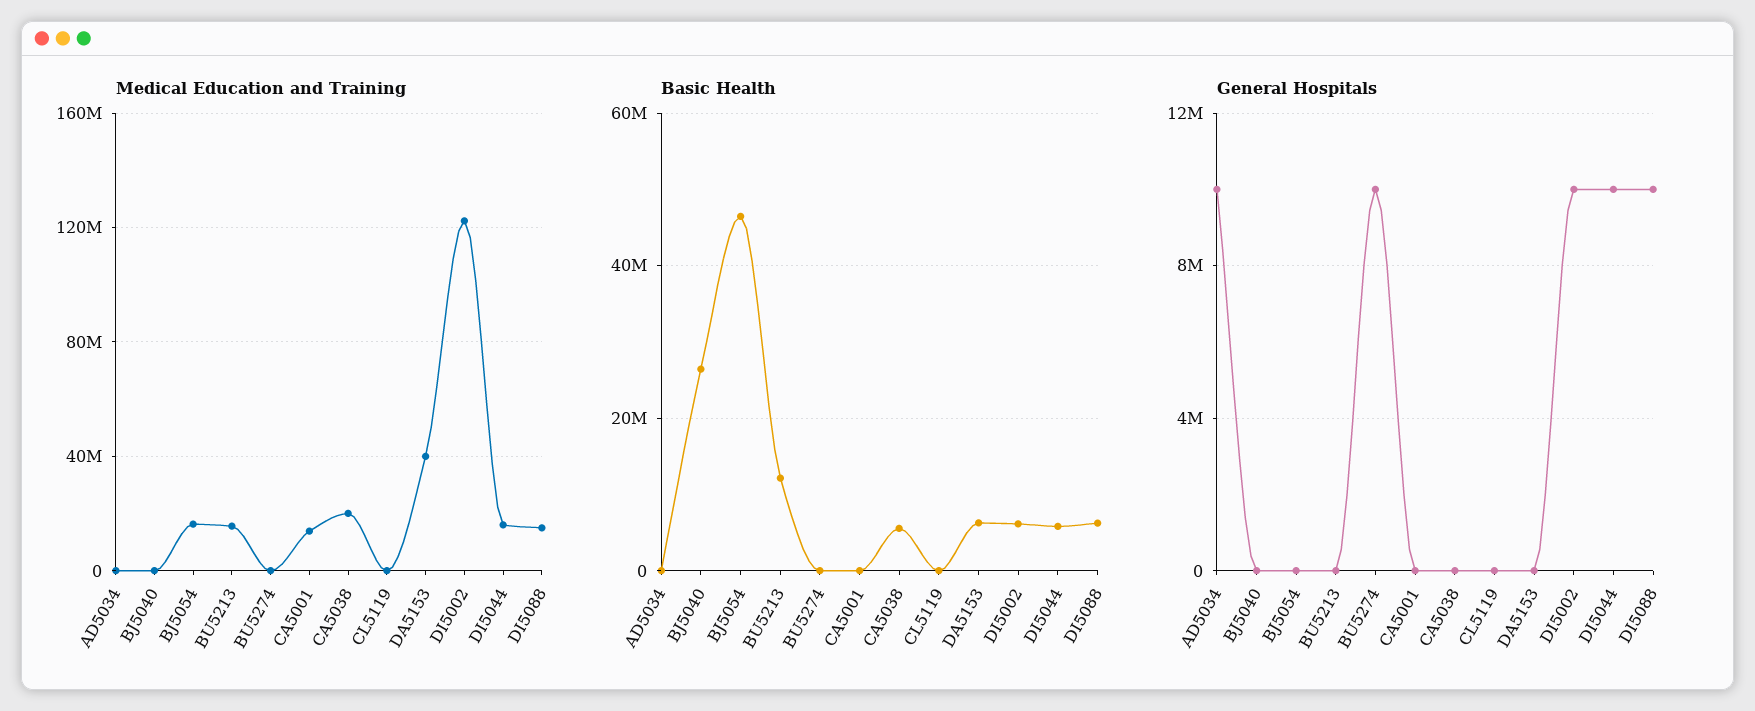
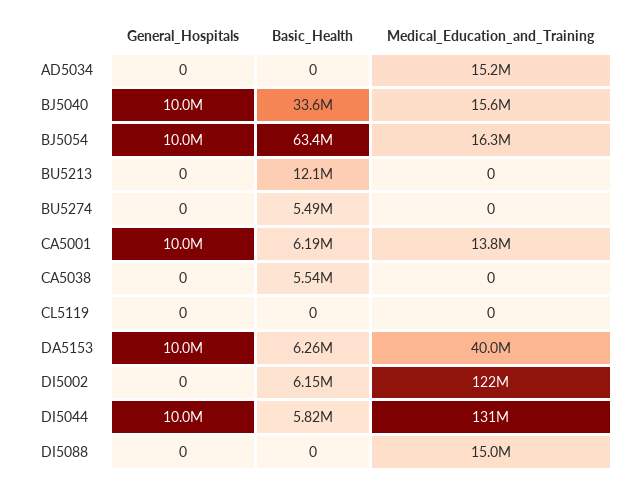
  {
    "Medical Education and Training": {
-     "AD5034": 0,
+     "AD5034": 15200000,
-     "BJ5040": 0,
+     "BJ5040": 15600000,
      "BJ5054": 16300000,
-     "BU5213": 15000000,
+     "BU5213": 0,
      "BU5274": 0,
      "CA5001": 13800000,
-     "CA5038": 20000000,
+     "CA5038": 0,
      "CL5119": 0,
      "DA5153": 40000000,
      "DI5002": 122000000,
-     "DI5044": 15000000,
+     "DI5044": 131000000,
      "DI5088": 15000000
    },
    "Basic Health": {
      "AD5034": 0,
-     "BJ5040": 26000000,
+     "BJ5040": 33600000,
-     "BJ5054": 46000000,
+     "BJ5054": 63400000,
      "BU5213": 12100000,
-     "BU5274": 0,
+     "BU5274": 5490000,
-     "CA5001": 0,
+     "CA5001": 6190000,
      "CA5038": 5540000,
      "CL5119": 0,
      "DA5153": 6260000,
      "DI5002": 6150000,
      "DI5044": 5820000,
-     "DI5088": 6000000
+     "DI5088": 0
    },
    "General Hospitals": {
-     "AD5034": 10000000,
+     "AD5034": 0,
-     "BJ5040": 0,
+     "BJ5040": 10000000,
-     "BJ5054": 0,
+     "BJ5054": 10000000,
      "BU5213": 0,
-     "BU5274": 10000000,
+     "BU5274": 0,
-     "CA5001": 0,
+     "CA5001": 10000000,
      "CA5038": 0,
      "CL5119": 0,
-     "DA5153": 0,
+     "DA5153": 10000000,
-     "DI5002": 10000000,
+     "DI5002": 0,
      "DI5044": 10000000,
-     "DI5088": 10000000
+     "DI5088": 0
    }
  }

